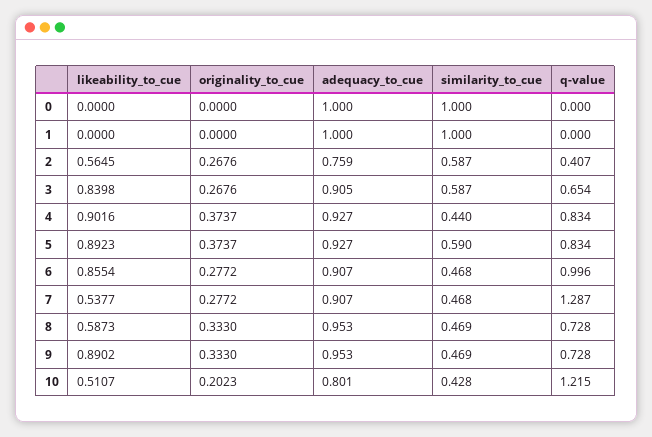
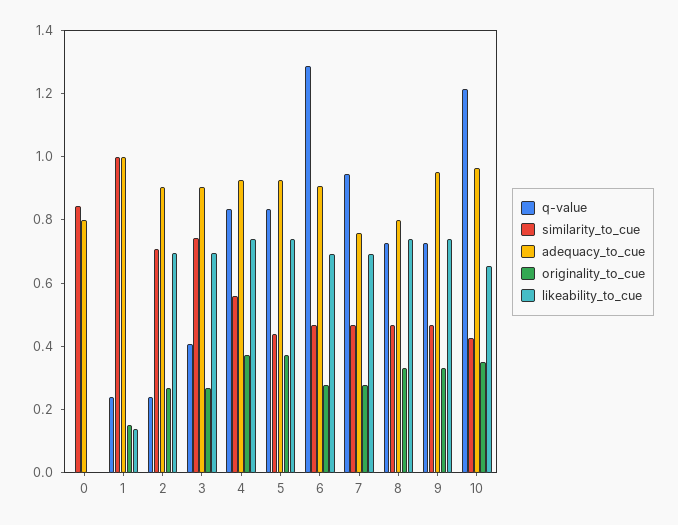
  {
    "likeability_to_cue": {
      "0": 0,
-     "1": 0,
+     "1": 0.15,
-     "2": 0.5645,
+     "2": 0.7,
-     "3": 0.8398,
+     "3": 0.7,
-     "4": 0.9016,
+     "4": 0.75,
-     "5": 0.8923,
+     "5": 0.75,
-     "6": 0.8554,
+     "6": 0.7,
-     "7": 0.5377,
+     "7": 0.7,
-     "8": 0.5873,
+     "8": 0.75,
-     "9": 0.8902,
+     "9": 0.75,
-     "10": 0.5107
+     "10": 0.65
    },
    "originality_to_cue": {
      "0": 0,
-     "1": 0,
+     "1": 0.15,
      "2": 0.2676,
      "3": 0.2676,
      "4": 0.3737,
      "5": 0.3737,
      "6": 0.2772,
      "7": 0.2772,
      "8": 0.333,
      "9": 0.333,
-     "10": 0.2023
+     "10": 0.35
    },
    "adequacy_to_cue": {
-     "0": 1,
+     "0": 0.8,
      "1": 1,
-     "2": 0.759,
+     "2": 0.9,
      "3": 0.905,
      "4": 0.927,
      "5": 0.927,
      "6": 0.907,
-     "7": 0.907,
+     "7": 0.75,
-     "8": 0.953,
+     "8": 0.8,
      "9": 0.953,
-     "10": 0.801
+     "10": 0.95
    },
    "similarity_to_cue": {
-     "0": 1,
+     "0": 0.85,
      "1": 1,
-     "2": 0.587,
+     "2": 0.7,
-     "3": 0.587,
+     "3": 0.75,
-     "4": 0.44,
+     "4": 0.55,
-     "5": 0.59,
+     "5": 0.45,
      "6": 0.468,
      "7": 0.468,
      "8": 0.469,
      "9": 0.469,
      "10": 0.428
    },
    "q-value": {
      "0": 0,
-     "1": 0,
+     "1": 0.25,
-     "2": 0.407,
+     "2": 0.25,
-     "3": 0.654,
+     "3": 0.4,
      "4": 0.834,
      "5": 0.834,
-     "6": 0.996,
+     "6": 1.3,
-     "7": 1.287,
+     "7": 0.95,
      "8": 0.728,
      "9": 0.728,
      "10": 1.215
    }
  }

